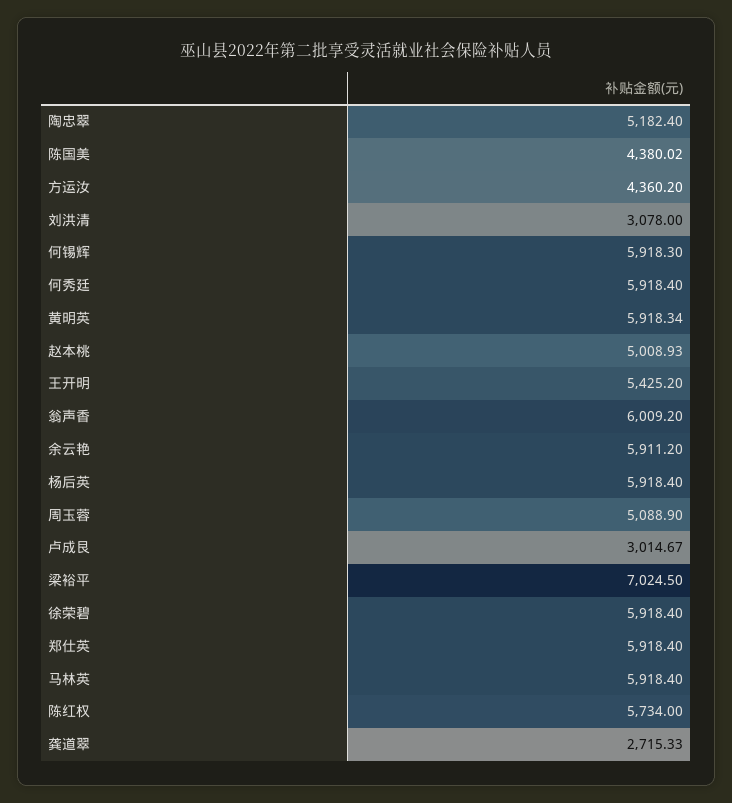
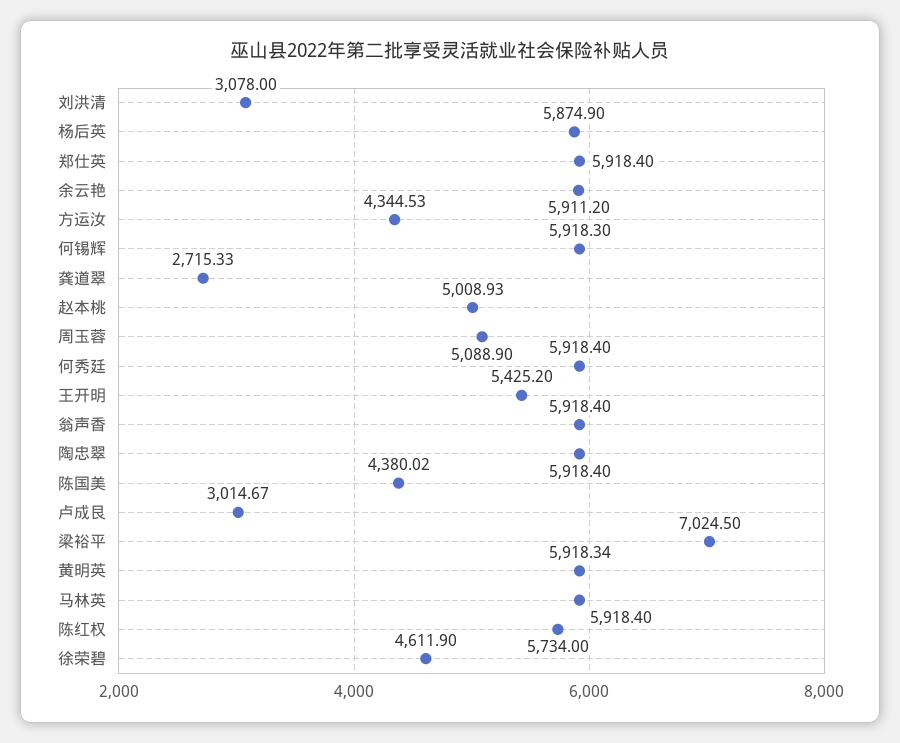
  {
-   "陶忠翠": 5182.4,
+   "陶忠翠": 5918.4,
    "陈国美": 4380.02,
-   "方运汝": 4360.2,
+   "方运汝": 4344.53,
    "刘洪清": 3078,
    "何锡辉": 5918.3,
    "何秀廷": 5918.4,
    "黄明英": 5918.34,
    "赵本桃": 5008.93,
    "王开明": 5425.2,
-   "翁声香": 6009.2,
+   "翁声香": 5918.4,
    "余云艳": 5911.2,
-   "杨后英": 5918.4,
+   "杨后英": 5874.9,
    "周玉蓉": 5088.9,
    "卢成艮": 3014.67,
    "梁裕平": 7024.5,
-   "徐荣碧": 5918.4,
+   "徐荣碧": 4611.9,
    "郑仕英": 5918.4,
    "马林英": 5918.4,
    "陈红权": 5734,
    "龚道翠": 2715.33
  }

